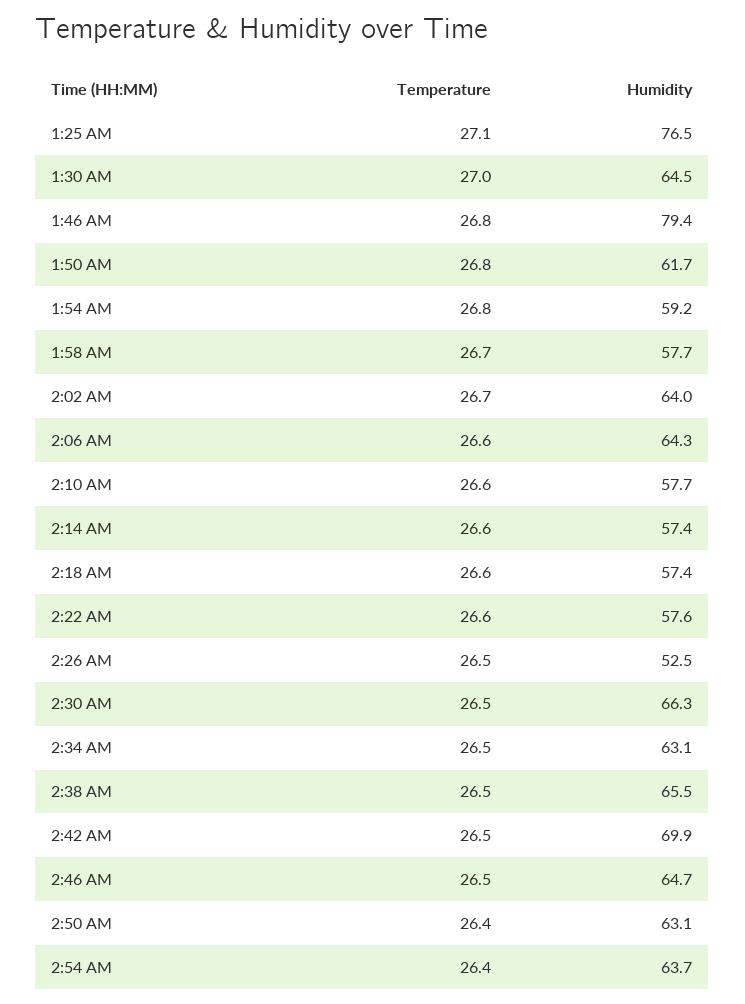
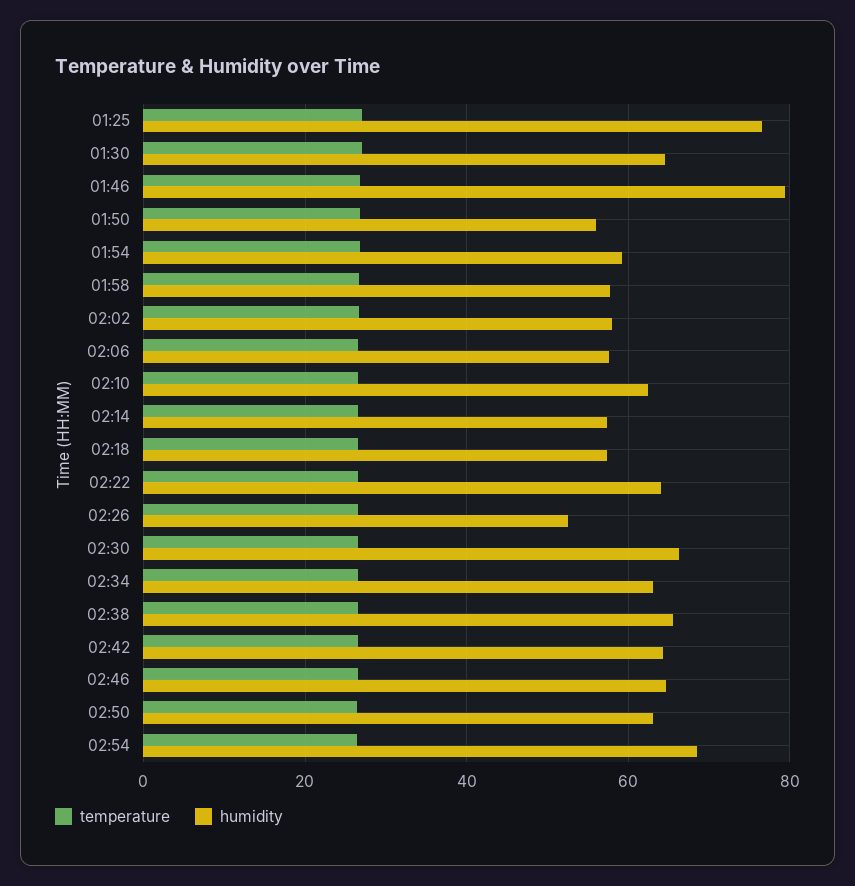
  {
    "Temperature": {
      "1:25 AM": 27.1,
      "1:30 AM": 27,
      "1:46 AM": 26.8,
      "1:50 AM": 26.8,
      "1:54 AM": 26.8,
      "1:58 AM": 26.7,
      "2:02 AM": 26.7,
      "2:06 AM": 26.6,
      "2:10 AM": 26.6,
      "2:14 AM": 26.6,
      "2:18 AM": 26.6,
      "2:22 AM": 26.6,
      "2:26 AM": 26.5,
      "2:30 AM": 26.5,
      "2:34 AM": 26.5,
      "2:38 AM": 26.5,
      "2:42 AM": 26.5,
      "2:46 AM": 26.5,
      "2:50 AM": 26.4,
      "2:54 AM": 26.4
    },
    "Humidity": {
      "1:25 AM": 76.5,
      "1:30 AM": 64.5,
      "1:46 AM": 79.4,
-     "1:50 AM": 61.7,
+     "1:50 AM": 56,
      "1:54 AM": 59.2,
      "1:58 AM": 57.7,
-     "2:02 AM": 64,
+     "2:02 AM": 58,
-     "2:06 AM": 64.3,
+     "2:06 AM": 58,
-     "2:10 AM": 57.7,
+     "2:10 AM": 62,
      "2:14 AM": 57.4,
      "2:18 AM": 57.4,
-     "2:22 AM": 57.6,
+     "2:22 AM": 64,
      "2:26 AM": 52.5,
      "2:30 AM": 66.3,
      "2:34 AM": 63.1,
      "2:38 AM": 65.5,
-     "2:42 AM": 69.9,
+     "2:42 AM": 64,
      "2:46 AM": 64.7,
      "2:50 AM": 63.1,
-     "2:54 AM": 63.7
+     "2:54 AM": 68
    }
  }

